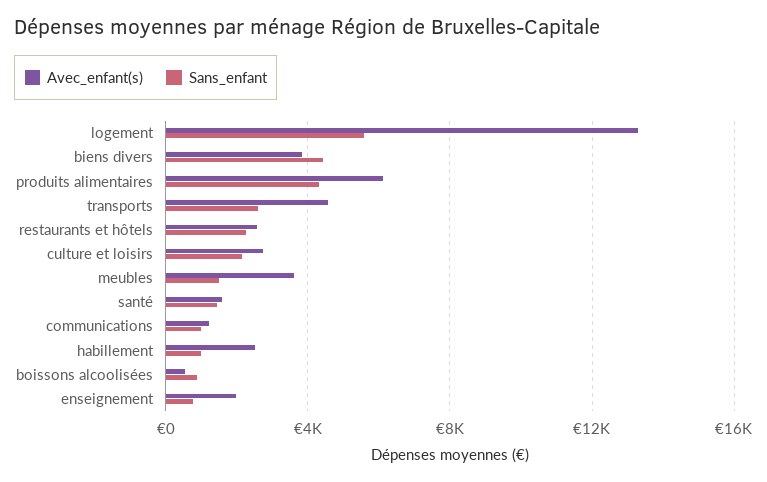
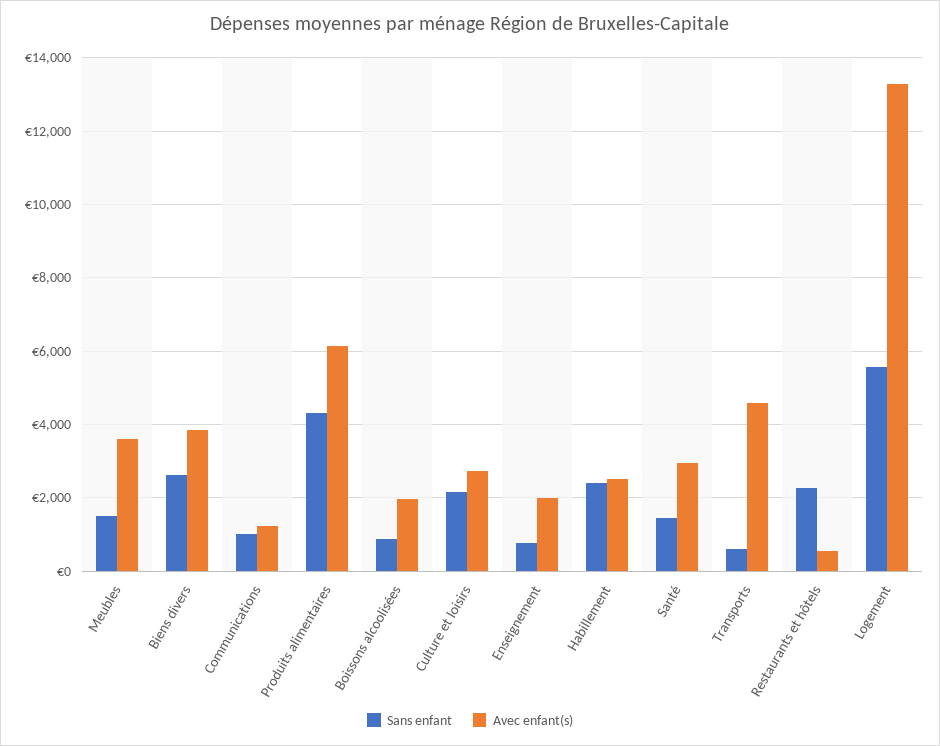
  {
    "Avec_enfant(s)": {
      "logement": 13200,
      "biens divers": 3800,
      "produits alimentaires": 6200,
      "transports": 4600,
-     "restaurants et hôtels": 2500,
+     "restaurants et hôtels": 600,
      "culture et loisirs": 2800,
      "meubles": 3600,
-     "santé": 1500,
+     "santé": 3000,
      "communications": 1200,
      "habillement": 2600,
-     "boissons alcoolisées": 500,
+     "boissons alcoolisées": 2000,
      "enseignement": 2000
    },
    "Sans_enfant": {
      "logement": 5600,
-     "biens divers": 4500,
+     "biens divers": 2600,
      "produits alimentaires": 4400,
-     "transports": 2500,
+     "transports": 600,
      "restaurants et hôtels": 2200,
      "culture et loisirs": 2200,
      "meubles": 1400,
      "santé": 1400,
      "communications": 1000,
-     "habillement": 1000,
+     "habillement": 2400,
      "boissons alcoolisées": 800,
      "enseignement": 800
    }
  }

